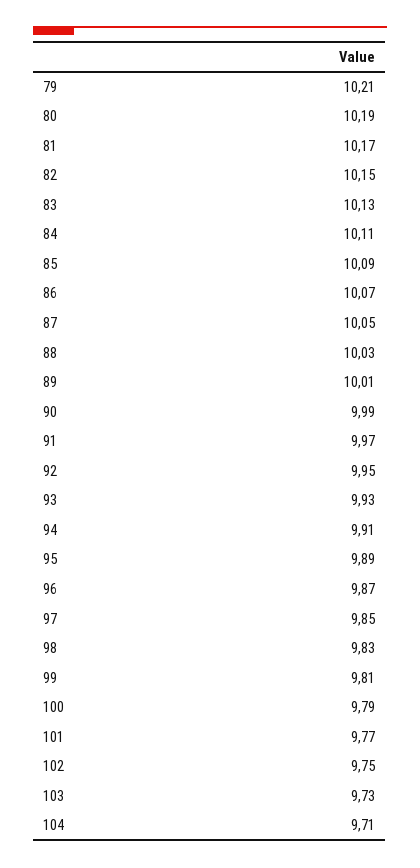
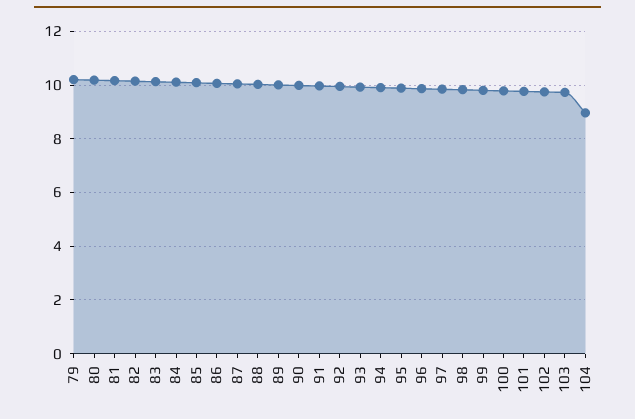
  {
    "79": 10.21,
    "80": 10.19,
    "81": 10.17,
    "82": 10.15,
    "83": 10.13,
    "84": 10.11,
    "85": 10.09,
    "86": 10.07,
    "87": 10.05,
    "88": 10.03,
    "89": 10.01,
    "90": 9.99,
    "91": 9.97,
    "92": 9.95,
    "93": 9.93,
    "94": 9.91,
    "95": 9.89,
    "96": 9.87,
    "97": 9.85,
    "98": 9.83,
    "99": 9.81,
    "100": 9.79,
    "101": 9.77,
    "102": 9.75,
    "103": 9.73,
-   "104": 9.71
+   "104": 9
  }

